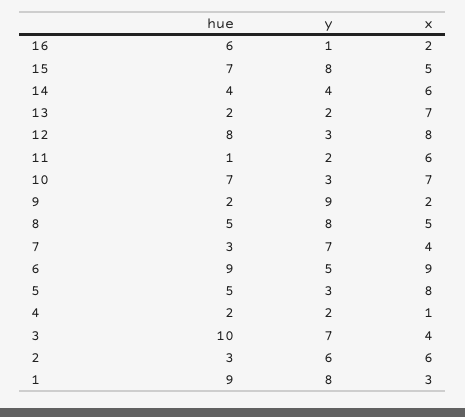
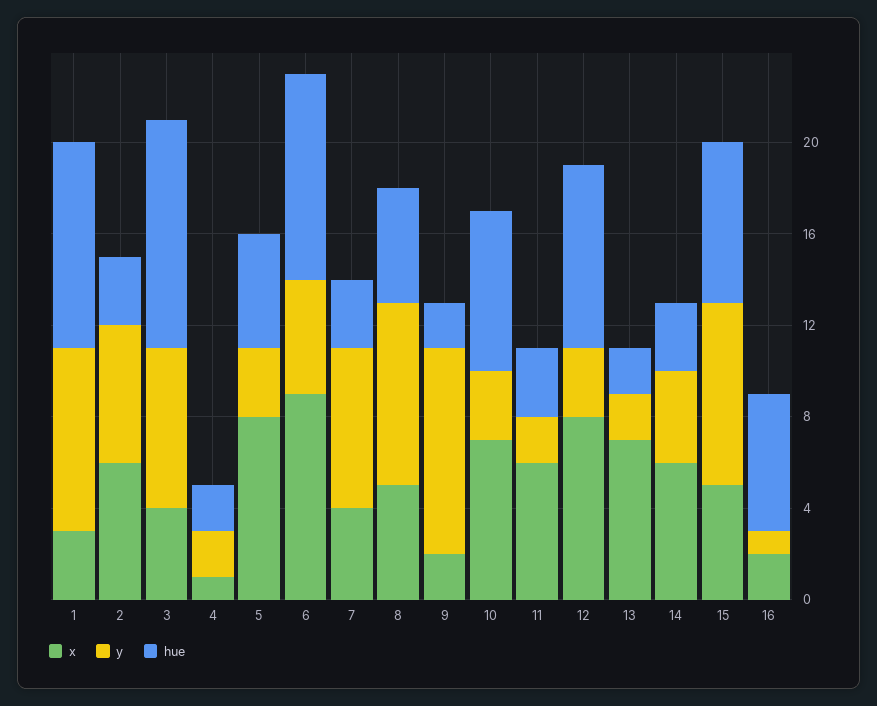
  {
    "hue": {
      "16": 6,
      "15": 7,
-     "14": 4,
+     "14": 3,
      "13": 2,
      "12": 8,
-     "11": 1,
+     "11": 3,
      "10": 7,
      "9": 2,
      "8": 5,
      "7": 3,
      "6": 9,
      "5": 5,
      "4": 2,
      "3": 10,
      "2": 3,
      "1": 9
    },
    "y": {
      "16": 1,
      "15": 8,
      "14": 4,
      "13": 2,
      "12": 3,
      "11": 2,
      "10": 3,
      "9": 9,
      "8": 8,
      "7": 7,
      "6": 5,
      "5": 3,
      "4": 2,
      "3": 7,
      "2": 6,
      "1": 8
    },
    "x": {
      "16": 2,
      "15": 5,
      "14": 6,
      "13": 7,
      "12": 8,
      "11": 6,
      "10": 7,
      "9": 2,
      "8": 5,
      "7": 4,
      "6": 9,
      "5": 8,
      "4": 1,
      "3": 4,
      "2": 6,
      "1": 3
    }
  }

